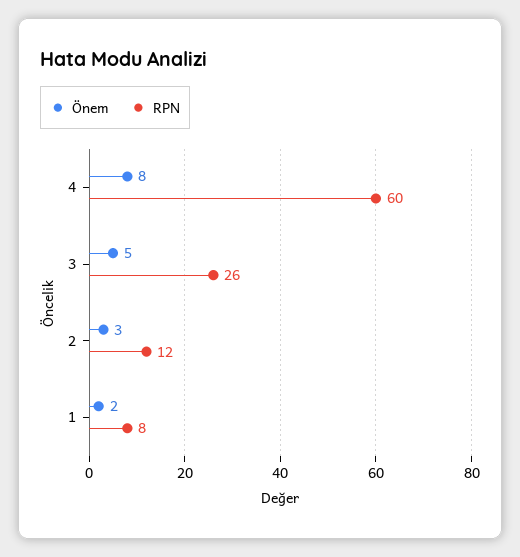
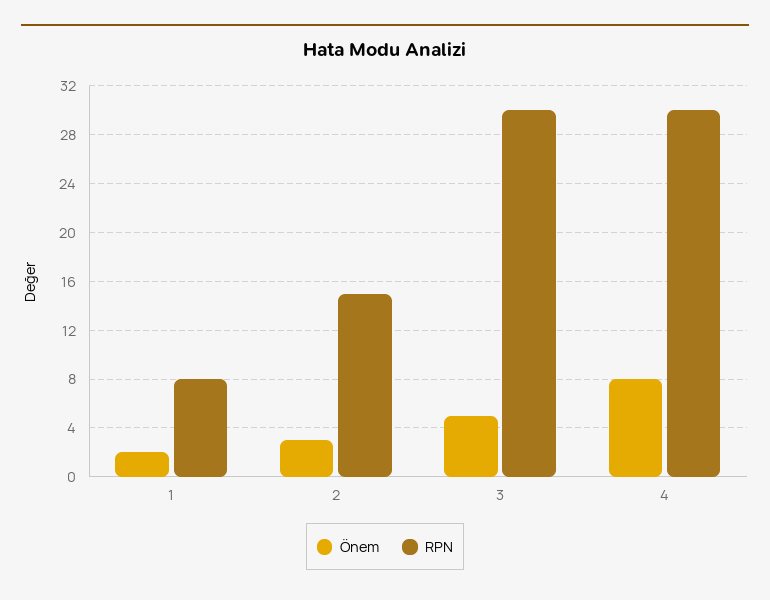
  {
    "Önem": {
      "4": 8,
      "3": 5,
      "2": 3,
      "1": 2
    },
    "RPN": {
-     "4": 60,
+     "4": 30,
-     "3": 26,
+     "3": 30,
-     "2": 12,
+     "2": 15,
      "1": 8
    }
  }

